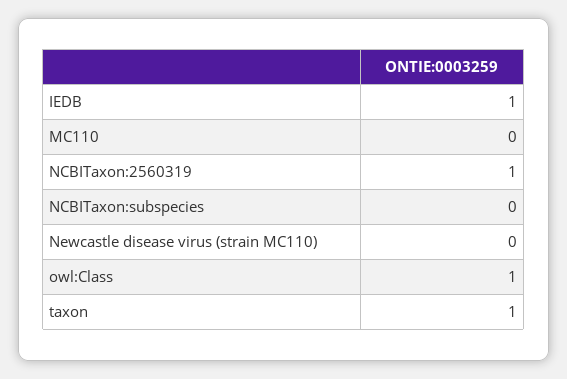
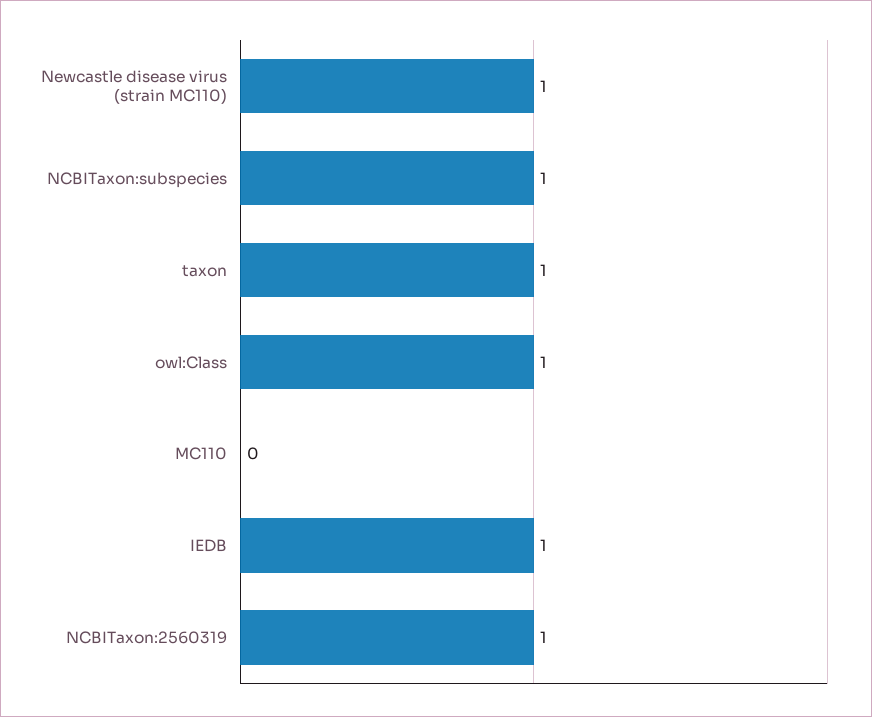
  {
    "IEDB": 1,
    "MC110": 0,
    "NCBITaxon:2560319": 1,
-   "NCBITaxon:subspecies": 0,
+   "NCBITaxon:subspecies": 1,
-   "Newcastle disease virus (strain MC110)": 0,
+   "Newcastle disease virus (strain MC110)": 1,
    "owl:Class": 1,
    "taxon": 1
  }

